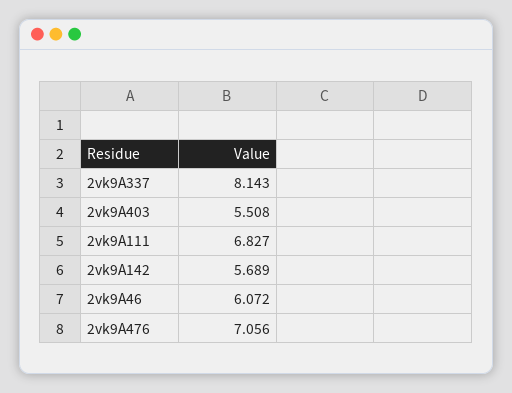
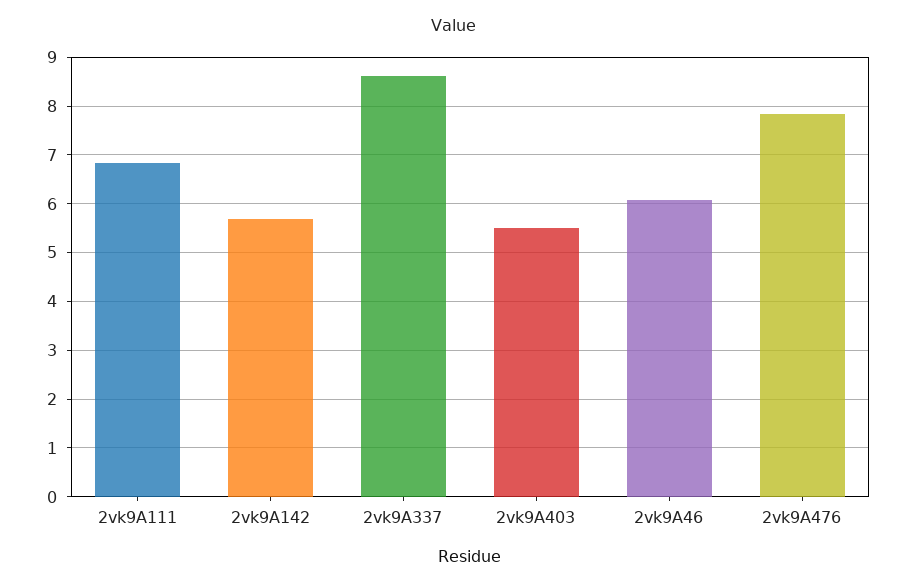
  {
-   "2vk9A337": 8.143,
+   "2vk9A337": 8.6,
    "2vk9A403": 5.508,
    "2vk9A111": 6.827,
    "2vk9A142": 5.689,
    "2vk9A46": 6.072,
-   "2vk9A476": 7.056
+   "2vk9A476": 7.8
  }

